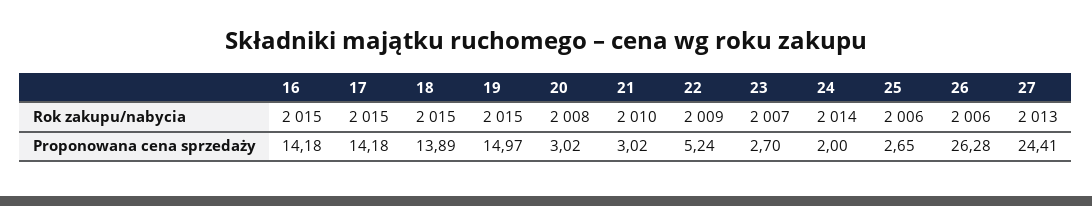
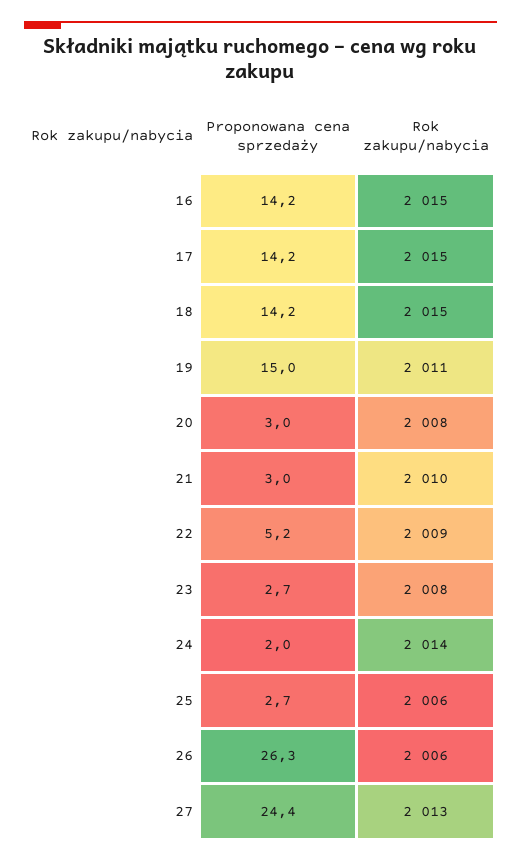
  {
    "16": {
      "Rok zakupu/nabycia": 2015,
      "Proponowana cena sprzedaży": 14.18
    },
    "17": {
      "Rok zakupu/nabycia": 2015,
      "Proponowana cena sprzedaży": 14.18
    },
    "18": {
      "Rok zakupu/nabycia": 2015,
-     "Proponowana cena sprzedaży": 13.89
+     "Proponowana cena sprzedaży": 14.2
    },
    "19": {
-     "Rok zakupu/nabycia": 2015,
+     "Rok zakupu/nabycia": 2011,
      "Proponowana cena sprzedaży": 14.97
    },
    "20": {
      "Rok zakupu/nabycia": 2008,
      "Proponowana cena sprzedaży": 3.02
    },
    "21": {
      "Rok zakupu/nabycia": 2010,
      "Proponowana cena sprzedaży": 3.02
    },
    "22": {
      "Rok zakupu/nabycia": 2009,
      "Proponowana cena sprzedaży": 5.24
    },
    "23": {
-     "Rok zakupu/nabycia": 2007,
+     "Rok zakupu/nabycia": 2008,
      "Proponowana cena sprzedaży": 2.7
    },
    "24": {
      "Rok zakupu/nabycia": 2014,
      "Proponowana cena sprzedaży": 2
    },
    "25": {
      "Rok zakupu/nabycia": 2006,
      "Proponowana cena sprzedaży": 2.65
    },
    "26": {
      "Rok zakupu/nabycia": 2006,
      "Proponowana cena sprzedaży": 26.28
    },
    "27": {
      "Rok zakupu/nabycia": 2013,
      "Proponowana cena sprzedaży": 24.41
    }
  }

